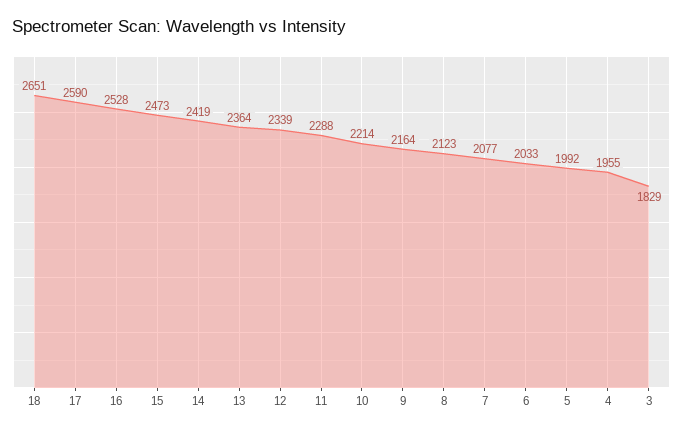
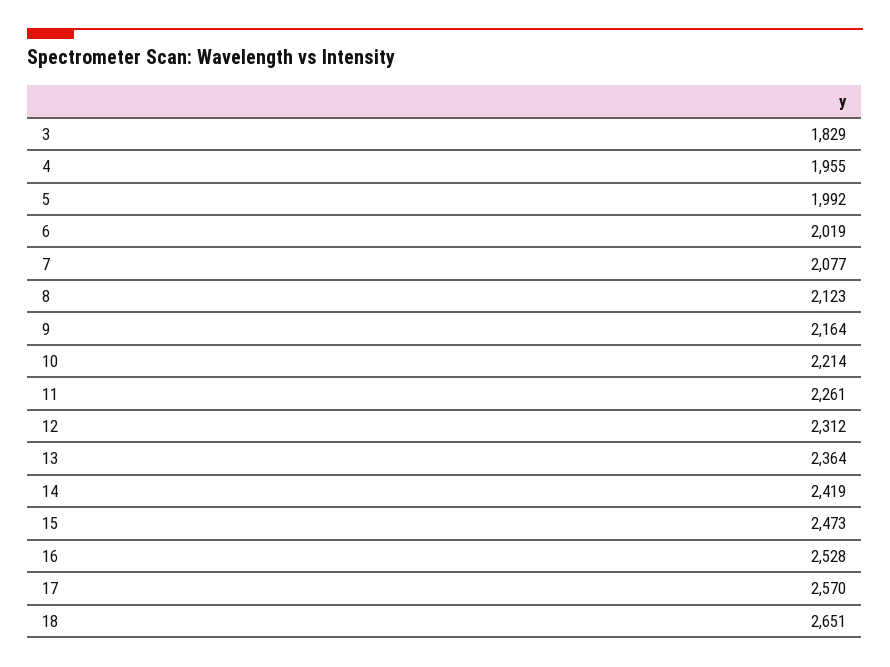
  {
    "18": 2651,
-   "17": 2590,
+   "17": 2570,
    "16": 2528,
    "15": 2473,
    "14": 2419,
    "13": 2364,
-   "12": 2339,
+   "12": 2312,
-   "11": 2288,
+   "11": 2261,
    "10": 2214,
    "9": 2164,
    "8": 2123,
    "7": 2077,
-   "6": 2033,
+   "6": 2019,
    "5": 1992,
    "4": 1955,
    "3": 1829
  }

